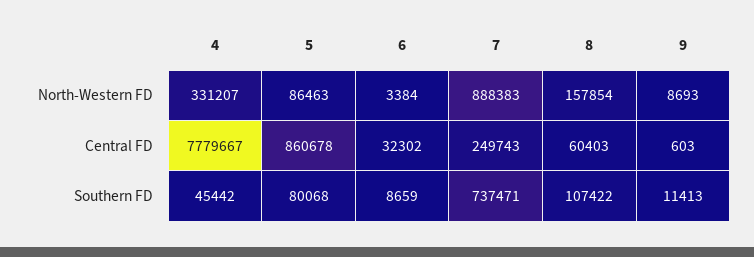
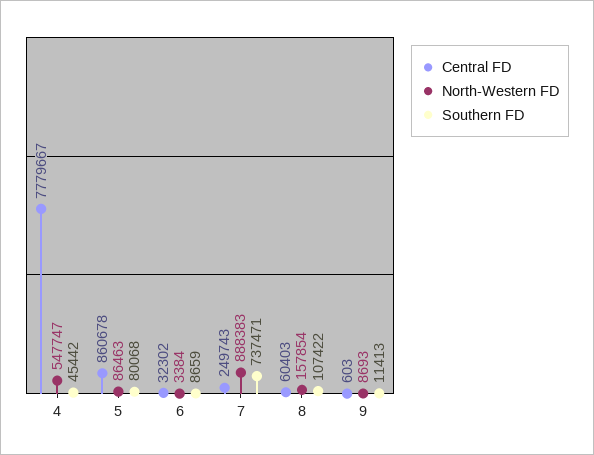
  {
    "North-Western FD": {
-     "4": 331207,
+     "4": 547747,
      "5": 86463,
      "6": 3384,
      "7": 888383,
      "8": 157854,
      "9": 8693
    },
    "Central FD": {
      "4": 7779667,
      "5": 860678,
      "6": 32302,
      "7": 249743,
      "8": 60403,
      "9": 603
    },
    "Southern FD": {
      "4": 45442,
      "5": 80068,
      "6": 8659,
      "7": 737471,
      "8": 107422,
      "9": 11413
    }
  }

